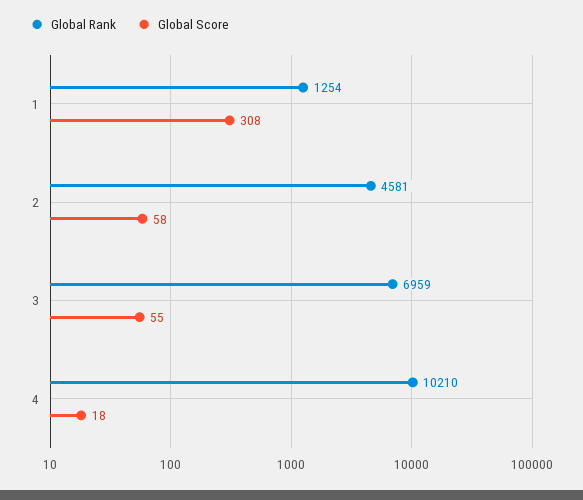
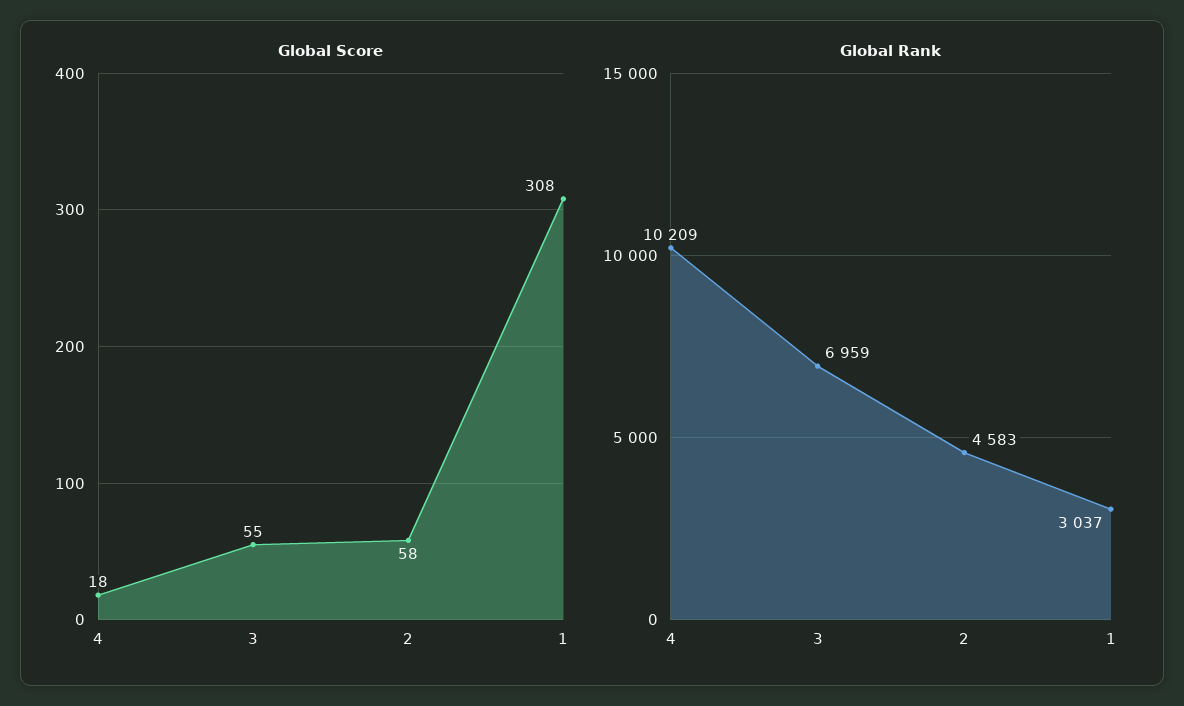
  {
    "Global Rank": {
-     "1": 1254,
+     "1": 3037,
-     "2": 4581,
+     "2": 4583,
      "3": 6959,
-     "4": 10210
+     "4": 10209
    },
    "Global Score": {
      "1": 308,
      "2": 58,
      "3": 55,
      "4": 18
    }
  }

